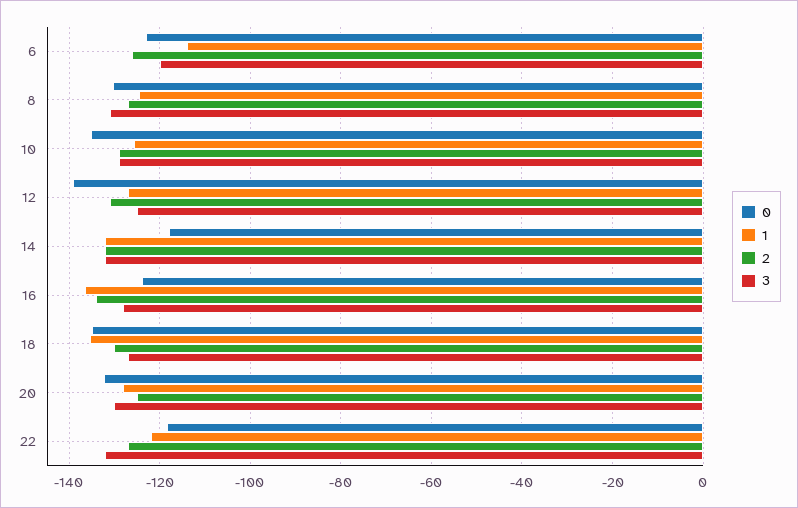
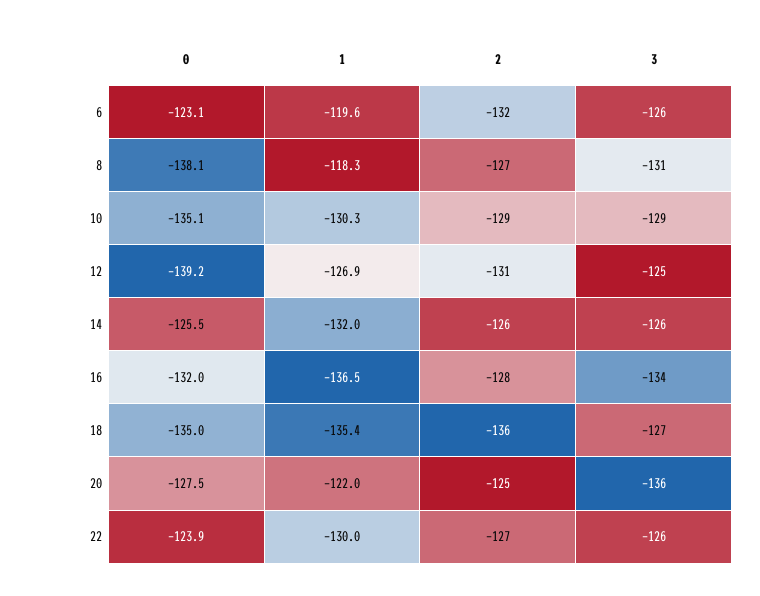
  {
    "0": {
      "6": -123.1,
-     "8": -130,
+     "8": -138.1,
      "10": -135.1,
      "12": -139.2,
-     "14": -118,
+     "14": -125.5,
-     "16": -124,
+     "16": -132,
      "18": -135,
-     "20": -132,
+     "20": -127.5,
-     "22": -118
+     "22": -123.9
    },
    "1": {
-     "6": -114,
+     "6": -119.6,
-     "8": -124,
+     "8": -118.3,
-     "10": -126,
+     "10": -130.3,
      "12": -126.9,
      "14": -132,
      "16": -136.5,
      "18": -135.4,
-     "20": -128,
+     "20": -122,
-     "22": -122
+     "22": -130
    },
    "2": {
-     "6": -126,
+     "6": -132,
      "8": -127,
      "10": -129,
      "12": -131,
-     "14": -132,
+     "14": -126,
-     "16": -134,
+     "16": -128,
-     "18": -130,
+     "18": -136,
      "20": -125,
      "22": -127
    },
    "3": {
-     "6": -120,
+     "6": -126,
      "8": -131,
      "10": -129,
      "12": -125,
-     "14": -132,
+     "14": -126,
-     "16": -128,
+     "16": -134,
      "18": -127,
-     "20": -130,
+     "20": -136,
-     "22": -132
+     "22": -126
    }
  }

